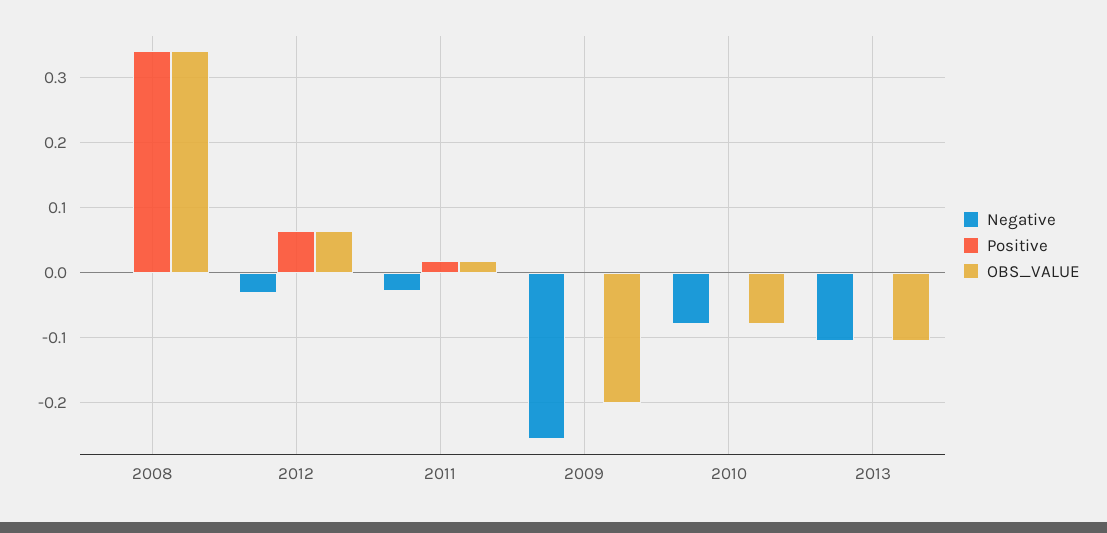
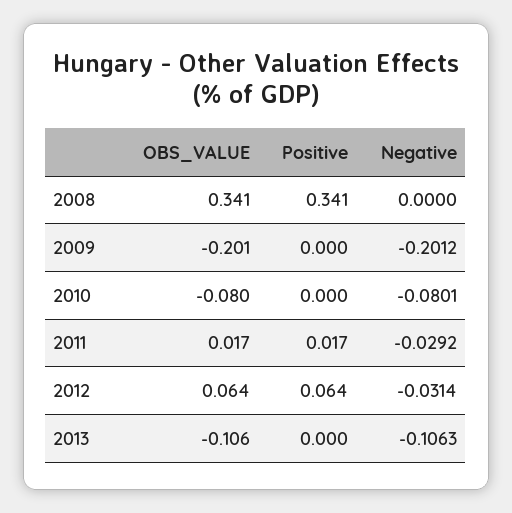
  {
    "Negative": {
      "2008": 0,
      "2012": -0.0314,
      "2011": -0.0292,
-     "2009": -0.26,
+     "2009": -0.2012,
      "2010": -0.0801,
      "2013": -0.1063
    },
    "Positive": {
      "2008": 0.341,
      "2012": 0.064,
      "2011": 0.017,
      "2009": 0,
      "2010": 0,
      "2013": 0
    },
    "OBS_VALUE": {
      "2008": 0.341,
      "2012": 0.064,
      "2011": 0.017,
      "2009": -0.201,
      "2010": -0.08,
      "2013": -0.106
    }
  }

